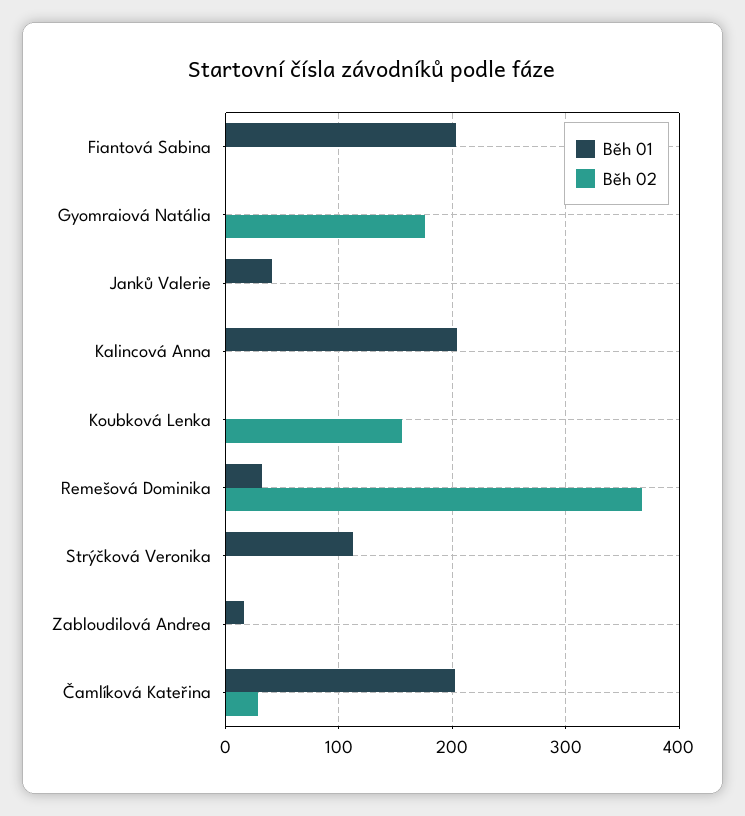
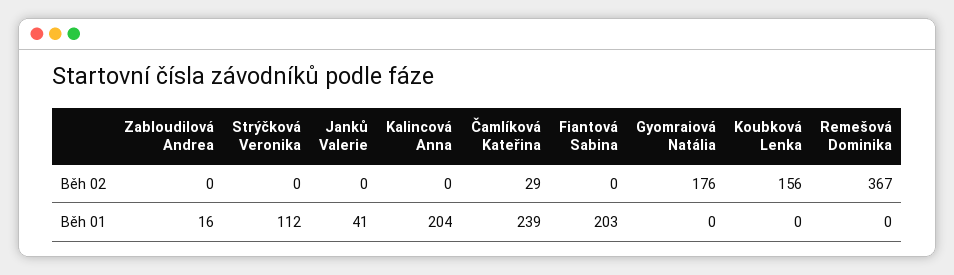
  {
    "Běh 01": {
      "Fiantová Sabina": 203,
      "Gyomraiová Natália": 0,
      "Janků Valerie": 41,
      "Kalincová Anna": 204,
      "Koubková Lenka": 0,
-     "Remešová Dominika": 30,
+     "Remešová Dominika": 0,
      "Strýčková Veronika": 112,
      "Zabloudilová Andrea": 16,
-     "Čamlíková Kateřina": 200
+     "Čamlíková Kateřina": 239
    },
    "Běh 02": {
      "Fiantová Sabina": 0,
      "Gyomraiová Natália": 176,
      "Janků Valerie": 0,
      "Kalincová Anna": 0,
      "Koubková Lenka": 156,
      "Remešová Dominika": 367,
      "Strýčková Veronika": 0,
      "Zabloudilová Andrea": 0,
      "Čamlíková Kateřina": 29
    }
  }

